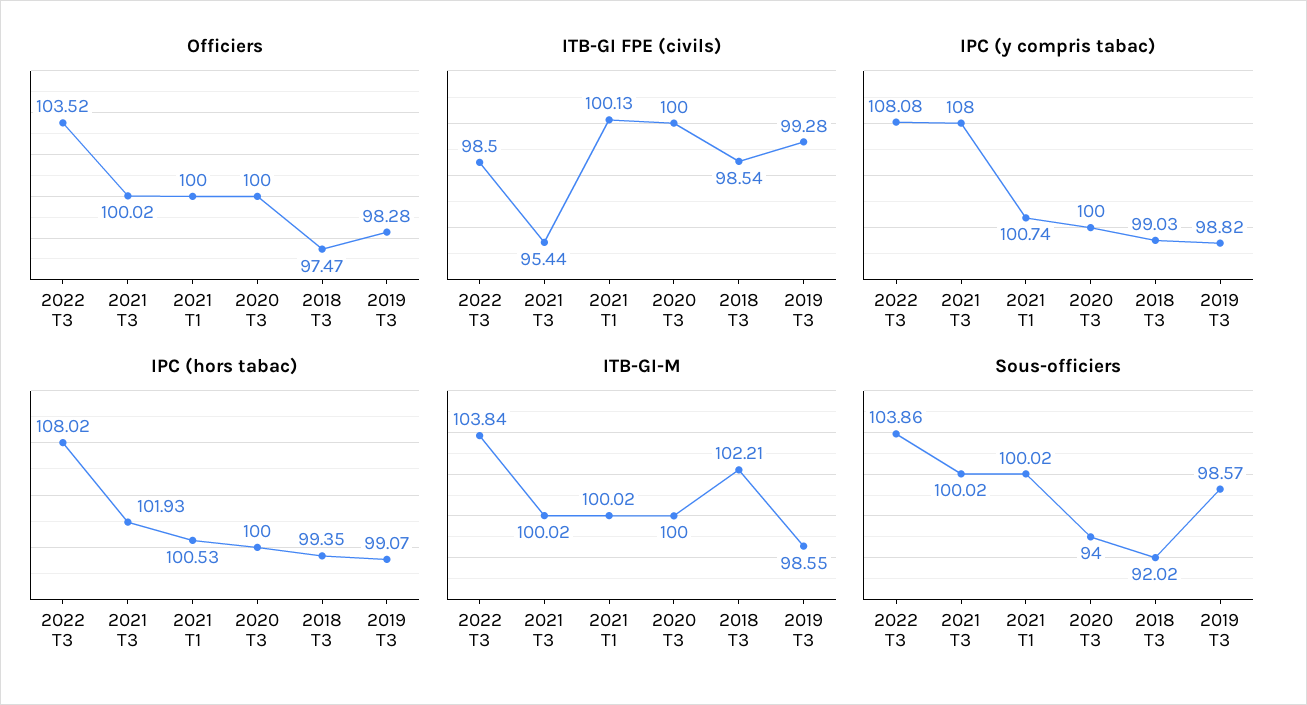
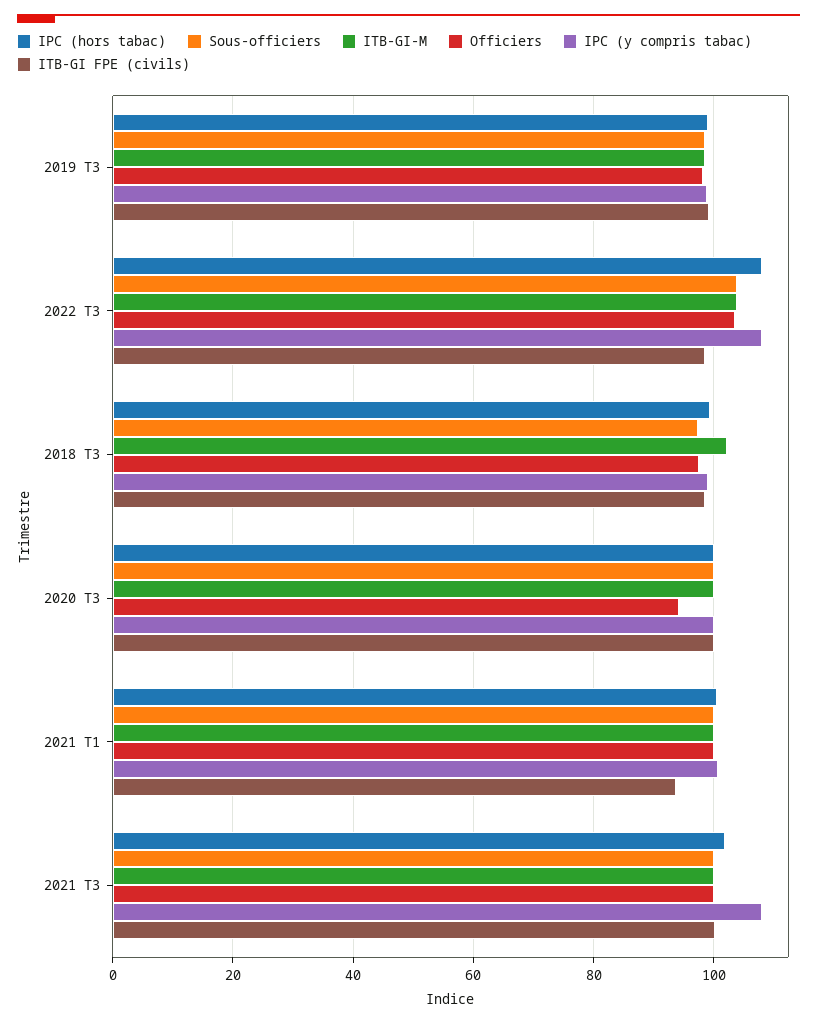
  {
    "Officiers": {
      "2022 T3": 103.52,
      "2021 T3": 100.02,
      "2021 T1": 100,
-     "2020 T3": 100,
+     "2020 T3": 94,
      "2018 T3": 97.47,
      "2019 T3": 98.28
    },
    "ITB-GI FPE (civils)": {
      "2022 T3": 98.5,
-     "2021 T3": 95.44,
+     "2021 T3": 100,
-     "2021 T1": 100.13,
+     "2021 T1": 94,
      "2020 T3": 100,
      "2018 T3": 98.54,
      "2019 T3": 99.28
    },
    "IPC (y compris tabac)": {
      "2022 T3": 108.08,
      "2021 T3": 108,
      "2021 T1": 100.74,
      "2020 T3": 100,
      "2018 T3": 99.03,
      "2019 T3": 98.82
    },
    "IPC (hors tabac)": {
      "2022 T3": 108.02,
      "2021 T3": 101.93,
      "2021 T1": 100.53,
      "2020 T3": 100,
      "2018 T3": 99.35,
      "2019 T3": 99.07
    },
    "ITB-GI-M": {
      "2022 T3": 103.84,
      "2021 T3": 100.02,
      "2021 T1": 100.02,
      "2020 T3": 100,
      "2018 T3": 102.21,
      "2019 T3": 98.55
    },
    "Sous-officiers": {
      "2022 T3": 103.86,
      "2021 T3": 100.02,
      "2021 T1": 100.02,
-     "2020 T3": 94,
+     "2020 T3": 100,
-     "2018 T3": 92.02,
+     "2018 T3": 98,
      "2019 T3": 98.57
    }
  }

